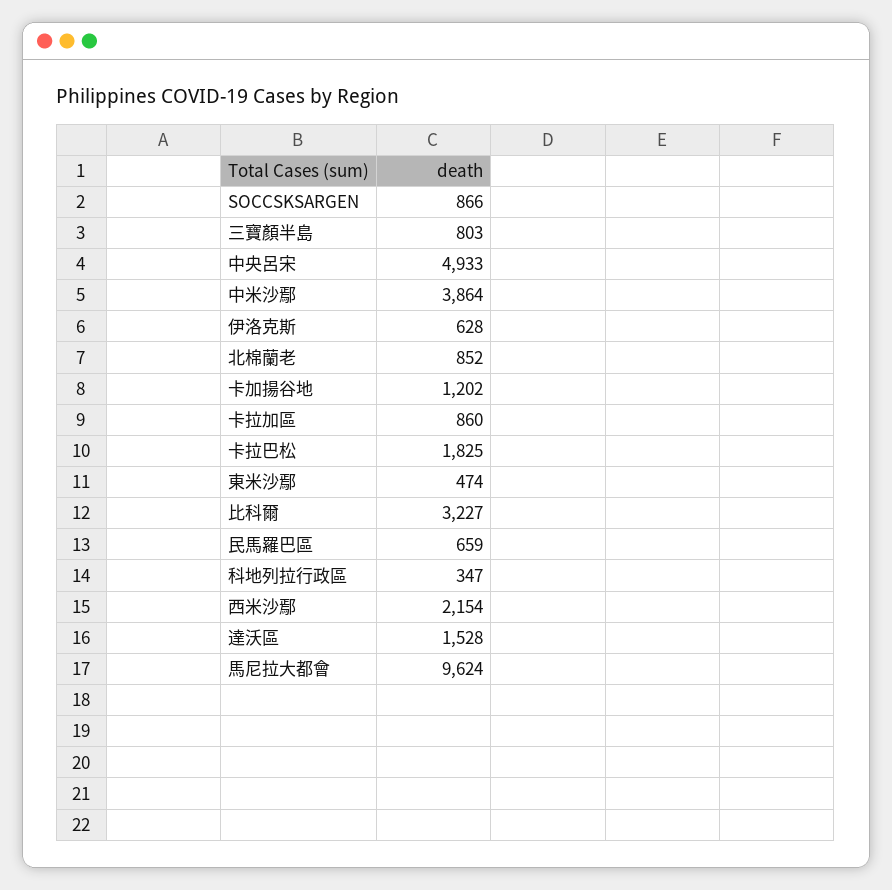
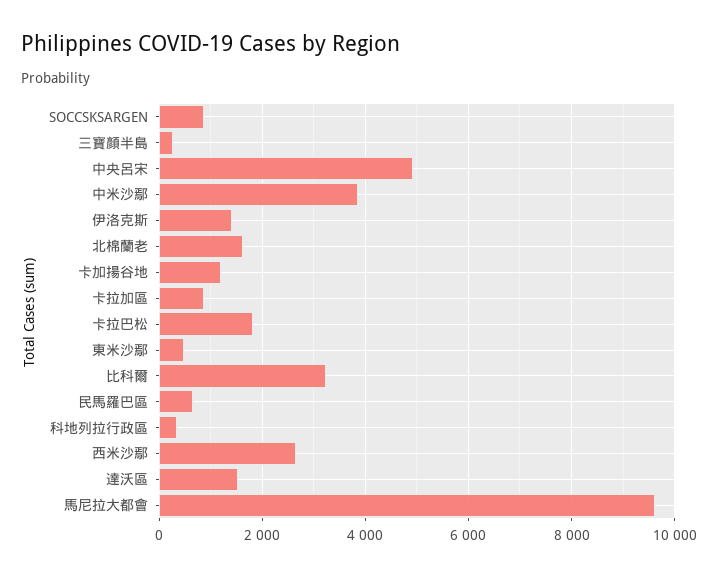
  {
    "SOCCSKSARGEN": 866,
-   "三寶顏半島": 803,
+   "三寶顏半島": 200,
    "中央呂宋": 4933,
    "中米沙鄢": 3864,
-   "伊洛克斯": 628,
+   "伊洛克斯": 1400,
-   "北棉蘭老": 852,
+   "北棉蘭老": 1600,
    "卡加揚谷地": 1202,
    "卡拉加區": 860,
    "卡拉巴松": 1825,
    "東米沙鄢": 474,
    "比科爾": 3227,
    "民馬羅巴區": 659,
    "科地列拉行政區": 347,
-   "西米沙鄢": 2154,
+   "西米沙鄢": 2600,
    "達沃區": 1528,
    "馬尼拉大都會": 9624
  }

